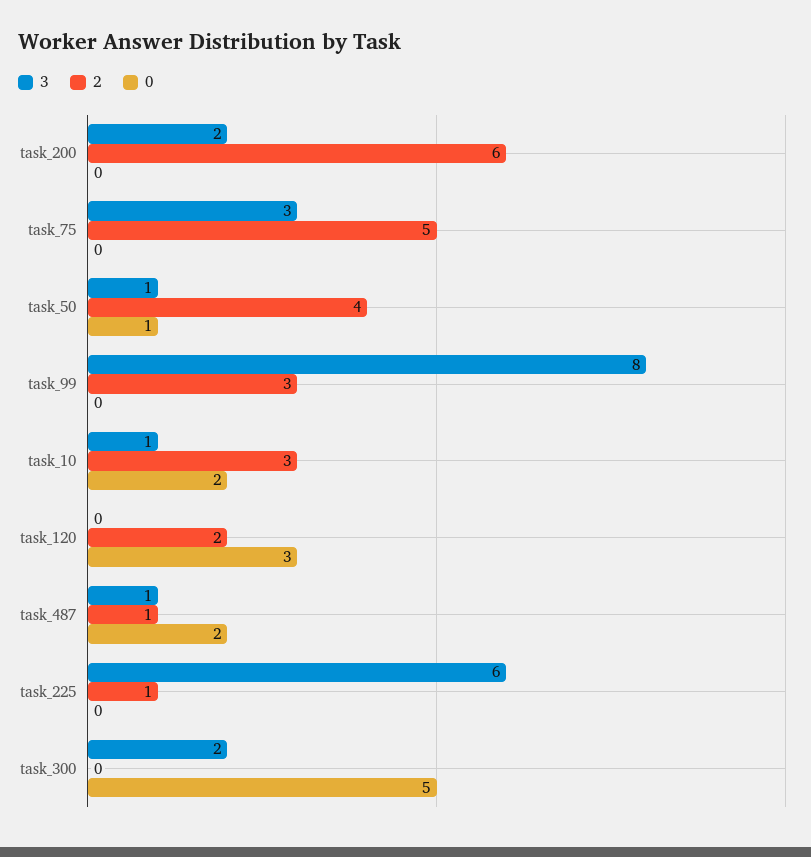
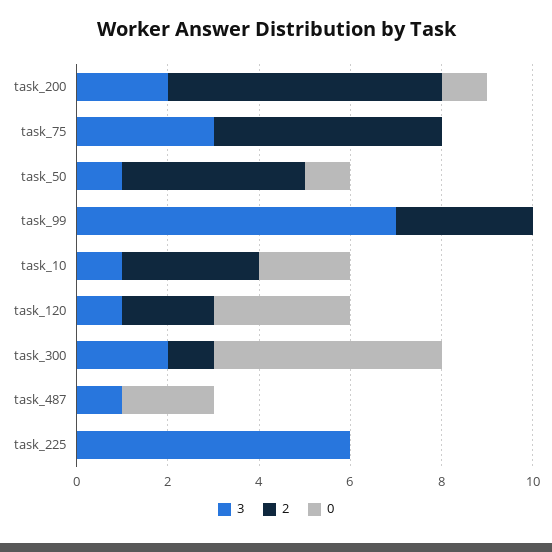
  {
    "3": {
      "task_200": 2,
      "task_75": 3,
      "task_50": 1,
-     "task_99": 8,
+     "task_99": 7,
      "task_10": 1,
-     "task_120": 0,
+     "task_120": 1,
      "task_487": 1,
      "task_225": 6,
      "task_300": 2
    },
    "2": {
      "task_200": 6,
      "task_75": 5,
      "task_50": 4,
      "task_99": 3,
      "task_10": 3,
      "task_120": 2,
-     "task_487": 1,
+     "task_487": 0,
-     "task_225": 1,
+     "task_225": 0,
-     "task_300": 0
+     "task_300": 1
    },
    "0": {
-     "task_200": 0,
+     "task_200": 1,
      "task_75": 0,
      "task_50": 1,
      "task_99": 0,
      "task_10": 2,
      "task_120": 3,
      "task_487": 2,
      "task_225": 0,
      "task_300": 5
    }
  }

